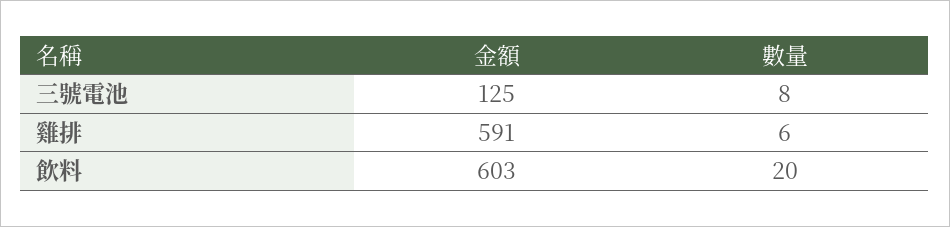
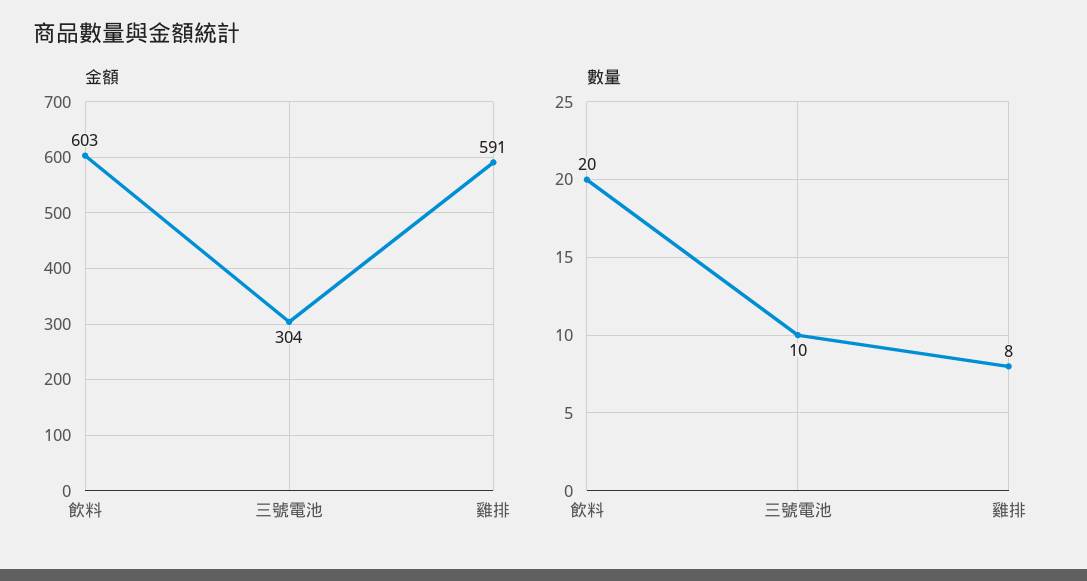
  {
    "金額": {
-     "三號電池": 125,
+     "三號電池": 304,
      "雞排": 591,
      "飲料": 603
    },
    "數量": {
-     "三號電池": 8,
+     "三號電池": 10,
-     "雞排": 6,
+     "雞排": 8,
      "飲料": 20
    }
  }

